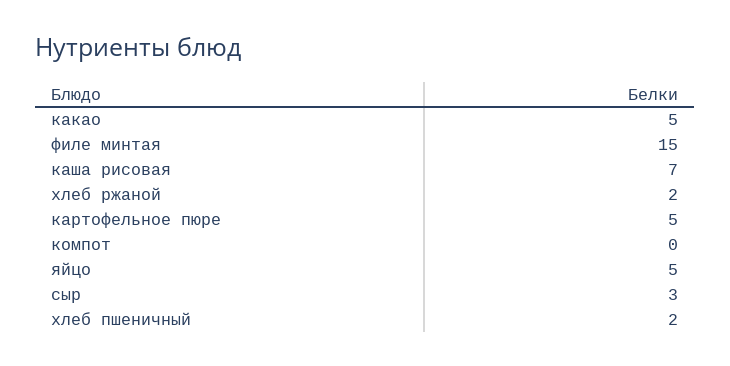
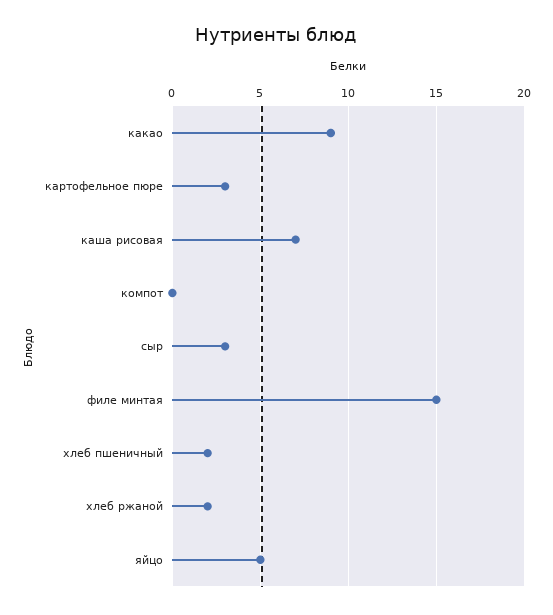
  {
-   "какао": 5,
+   "какао": 9,
    "филе минтая": 15,
    "каша рисовая": 7,
    "хлеб ржаной": 2,
-   "картофельное пюре": 5,
+   "картофельное пюре": 3,
    "компот": 0,
    "яйцо": 5,
    "сыр": 3,
    "хлеб пшеничный": 2
  }

